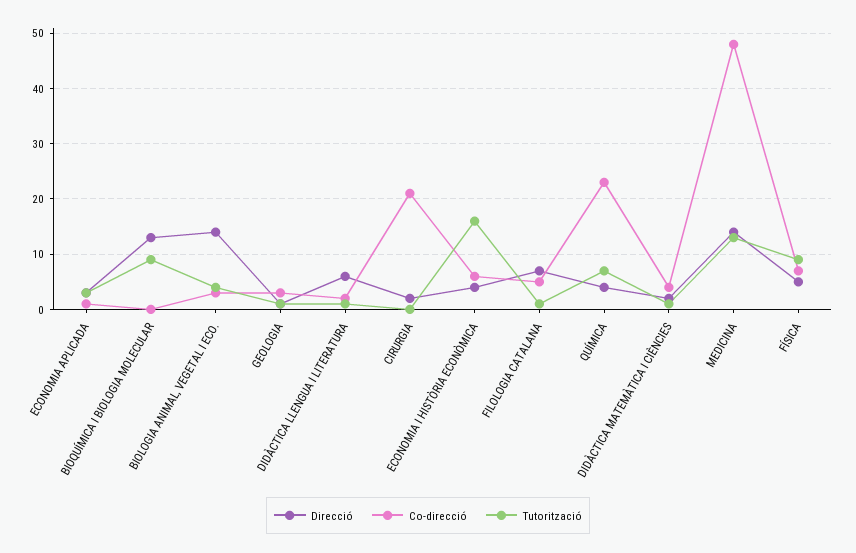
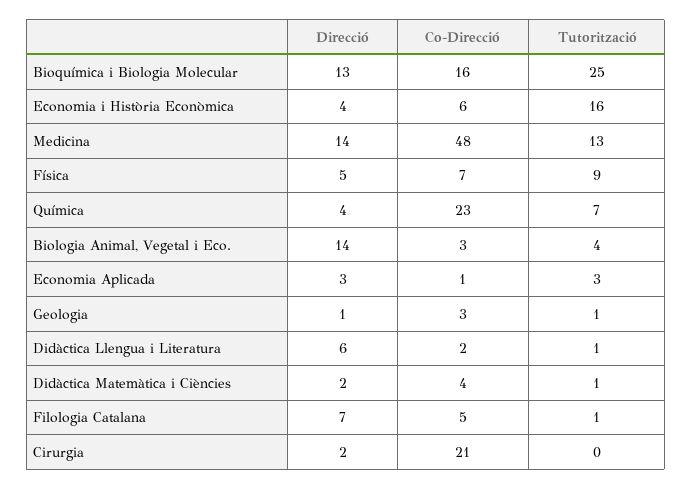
  {
    "Direcció": {
      "ECONOMIA APLICADA": 3,
      "BIOQUÍMICA I BIOLOGIA MOLECULAR": 13,
      "BIOLOGIA ANIMAL, VEGETAL I ECO.": 14,
      "GEOLOGIA": 1,
      "DIDÀCTICA LLENGUA I LITERATURA": 6,
      "CIRURGIA": 2,
      "ECONOMIA I HISTÒRIA ECONÒMICA": 4,
      "FILOLOGIA CATALANA": 7,
      "QUÍMICA": 4,
      "DIDÀCTICA MATEMÀTICA I CIÈNCIES": 2,
      "MEDICINA": 14,
      "FÍSICA": 5
    },
    "Co-direcció": {
      "ECONOMIA APLICADA": 1,
-     "BIOQUÍMICA I BIOLOGIA MOLECULAR": 0,
+     "BIOQUÍMICA I BIOLOGIA MOLECULAR": 16,
      "BIOLOGIA ANIMAL, VEGETAL I ECO.": 3,
      "GEOLOGIA": 3,
      "DIDÀCTICA LLENGUA I LITERATURA": 2,
      "CIRURGIA": 21,
      "ECONOMIA I HISTÒRIA ECONÒMICA": 6,
      "FILOLOGIA CATALANA": 5,
      "QUÍMICA": 23,
      "DIDÀCTICA MATEMÀTICA I CIÈNCIES": 4,
      "MEDICINA": 48,
      "FÍSICA": 7
    },
    "Tutorització": {
      "ECONOMIA APLICADA": 3,
-     "BIOQUÍMICA I BIOLOGIA MOLECULAR": 10,
+     "BIOQUÍMICA I BIOLOGIA MOLECULAR": 25,
      "BIOLOGIA ANIMAL, VEGETAL I ECO.": 4,
      "GEOLOGIA": 1,
      "DIDÀCTICA LLENGUA I LITERATURA": 1,
      "CIRURGIA": 0,
      "ECONOMIA I HISTÒRIA ECONÒMICA": 16,
      "FILOLOGIA CATALANA": 1,
      "QUÍMICA": 7,
      "DIDÀCTICA MATEMÀTICA I CIÈNCIES": 1,
      "MEDICINA": 13,
      "FÍSICA": 9
    }
  }

